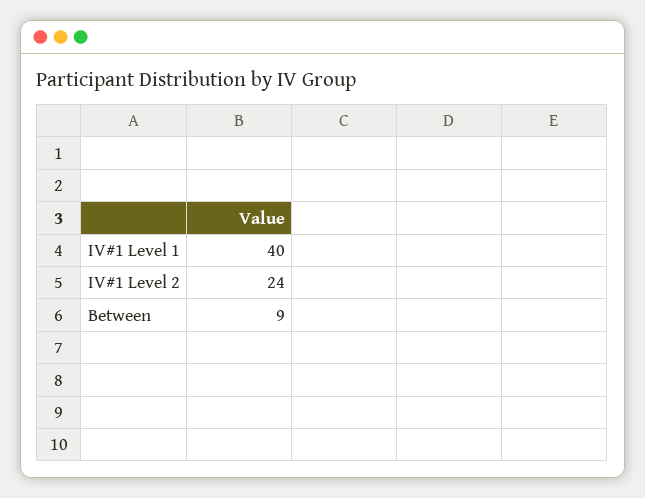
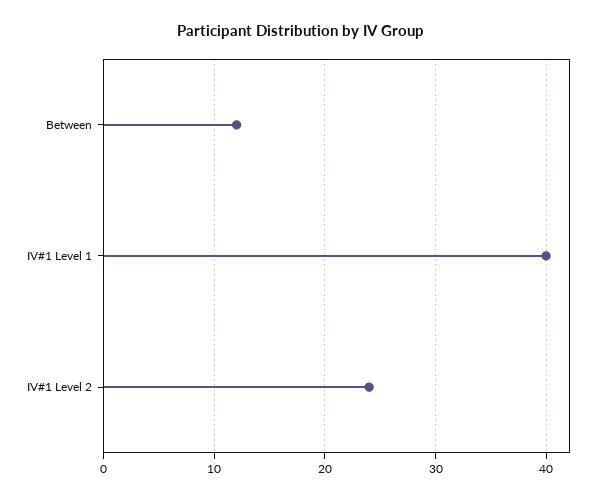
  {
    "IV#1 Level 1": 40,
    "IV#1 Level 2": 24,
-   "Between": 9
+   "Between": 12
  }

